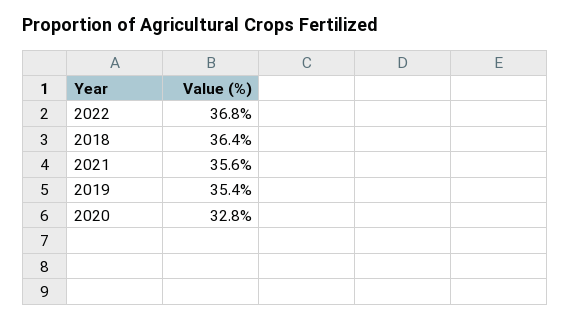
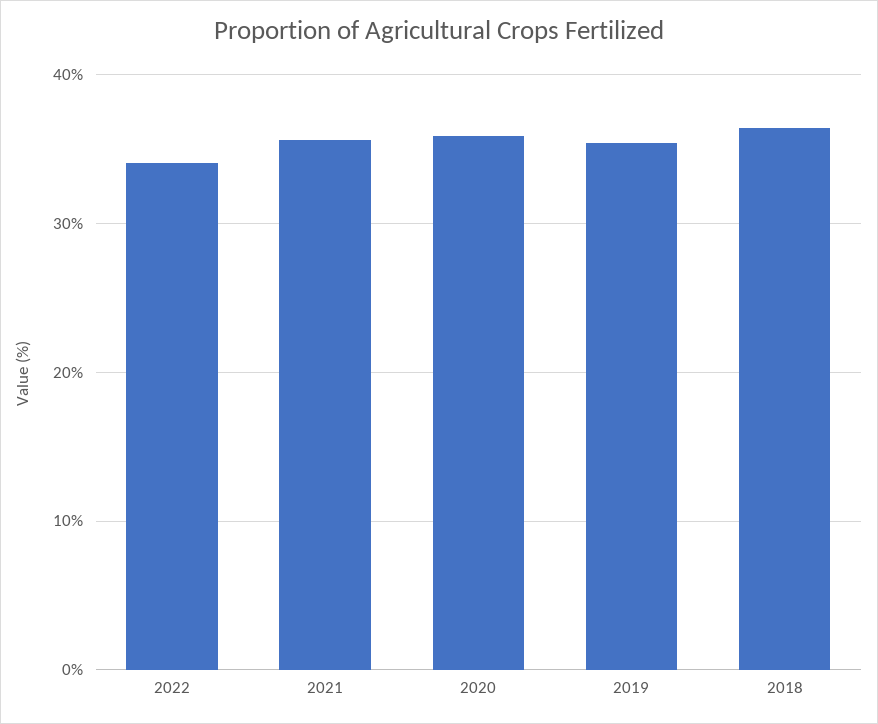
  {
-   "2022": 36.8,
+   "2022": 34,
    "2018": 36.4,
    "2021": 35.6,
    "2019": 35.4,
-   "2020": 32.8
+   "2020": 36
  }

